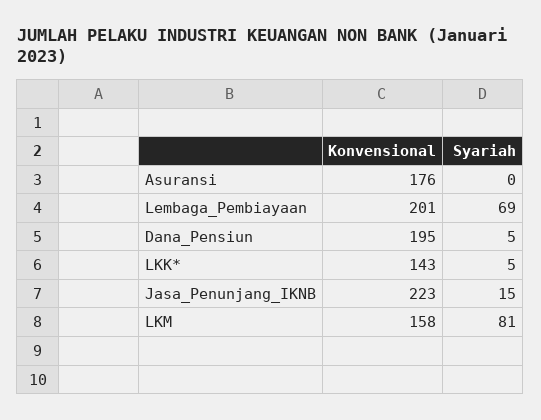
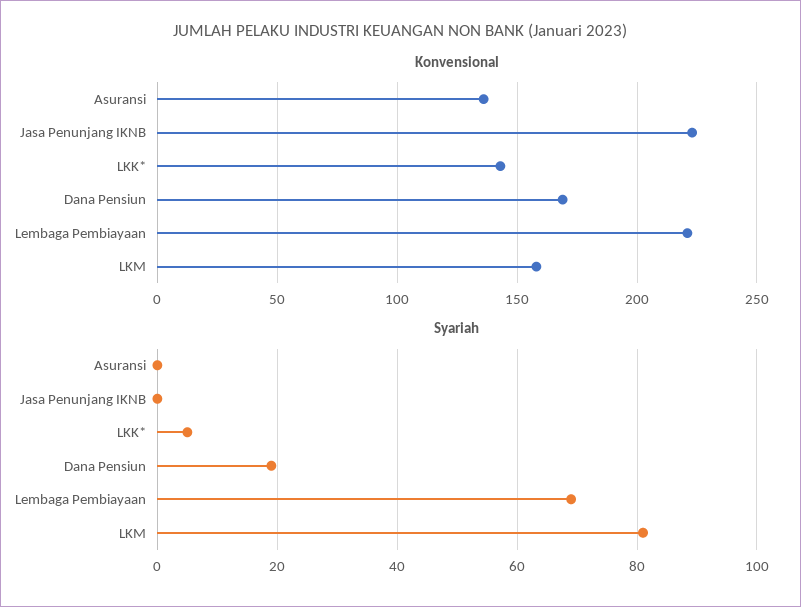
  {
    "Konvensional": {
-     "Asuransi": 176,
+     "Asuransi": 135,
-     "Lembaga_Pembiayaan": 201,
+     "Lembaga_Pembiayaan": 220,
-     "Dana_Pensiun": 195,
+     "Dana_Pensiun": 170,
      "LKK*": 143,
      "Jasa_Penunjang_IKNB": 223,
      "LKM": 158
    },
    "Syariah": {
      "Asuransi": 0,
      "Lembaga_Pembiayaan": 69,
-     "Dana_Pensiun": 5,
+     "Dana_Pensiun": 20,
      "LKK*": 5,
-     "Jasa_Penunjang_IKNB": 15,
+     "Jasa_Penunjang_IKNB": 0,
      "LKM": 81
    }
  }

